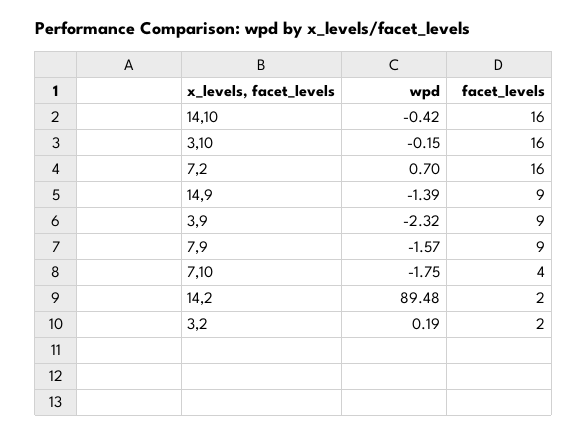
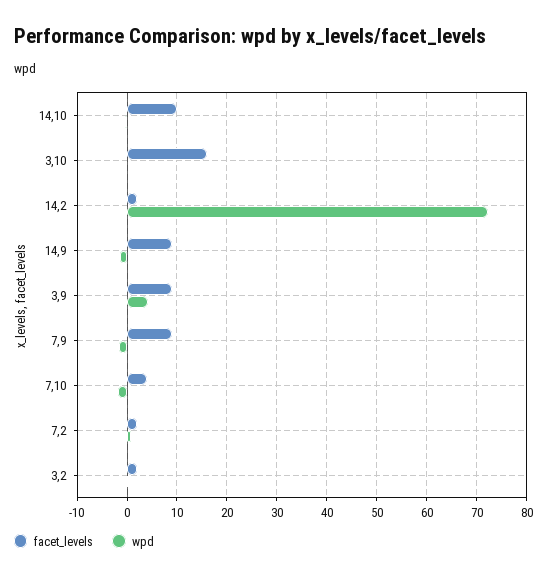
  {
    "wpd": {
      "14,10": -0.42,
      "3,10": -0.15,
      "7,2": 0.7,
      "14,9": -1.39,
-     "3,9": -2.32,
+     "3,9": 4,
      "7,9": -1.57,
      "7,10": -1.75,
-     "14,2": 89.48,
+     "14,2": 72,
      "3,2": 0.19
    },
    "facet_levels": {
-     "14,10": 16,
+     "14,10": 10,
      "3,10": 16,
-     "7,2": 16,
+     "7,2": 2,
      "14,9": 9,
      "3,9": 9,
      "7,9": 9,
      "7,10": 4,
      "14,2": 2,
      "3,2": 2
    }
  }

